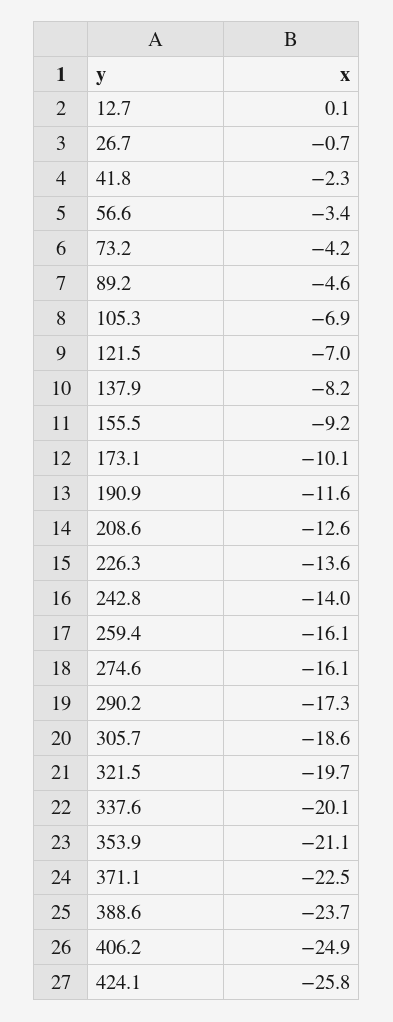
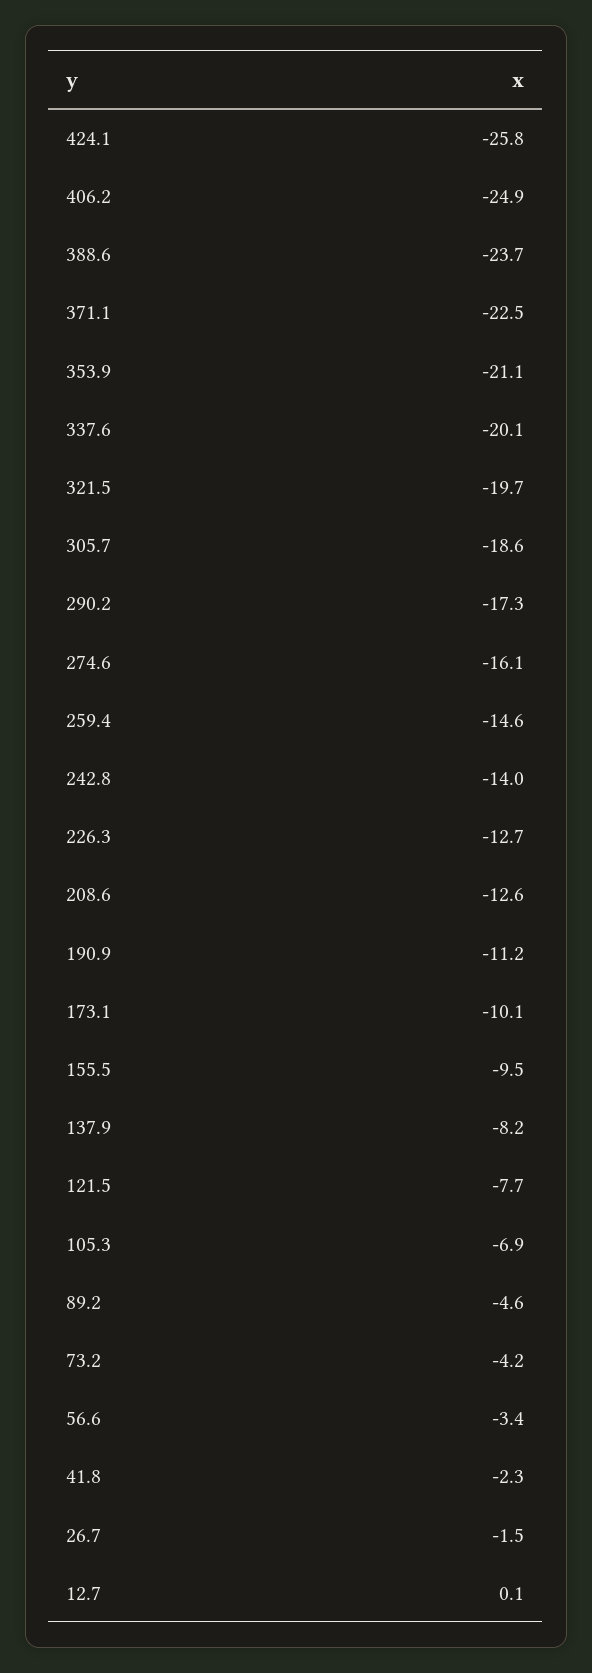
  {
    "12.7": 0.1,
-   "26.7": -0.7,
+   "26.7": -1.5,
    "41.8": -2.3,
    "56.6": -3.4,
    "73.2": -4.2,
    "89.2": -4.6,
    "105.3": -6.9,
-   "121.5": -7,
+   "121.5": -7.7,
    "137.9": -8.2,
-   "155.5": -9.2,
+   "155.5": -9.5,
    "173.1": -10.1,
-   "190.9": -11.6,
+   "190.9": -11.2,
    "208.6": -12.6,
-   "226.3": -13.6,
+   "226.3": -12.7,
    "242.8": -14,
-   "259.4": -16.1,
+   "259.4": -14.6,
    "274.6": -16.1,
    "290.2": -17.3,
    "305.7": -18.6,
    "321.5": -19.7,
    "337.6": -20.1,
    "353.9": -21.1,
    "371.1": -22.5,
    "388.6": -23.7,
    "406.2": -24.9,
    "424.1": -25.8
  }

